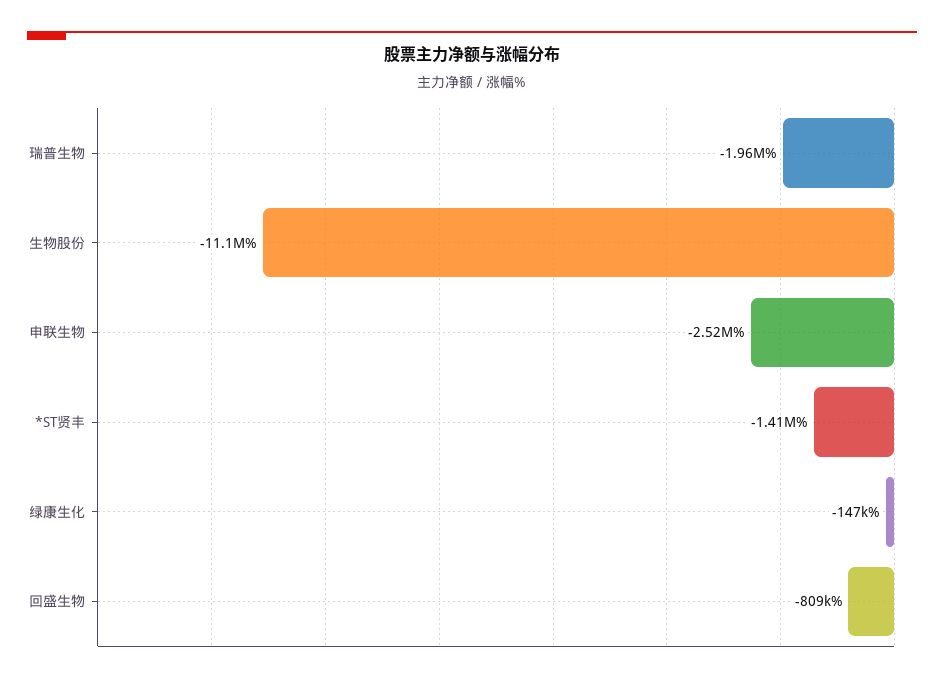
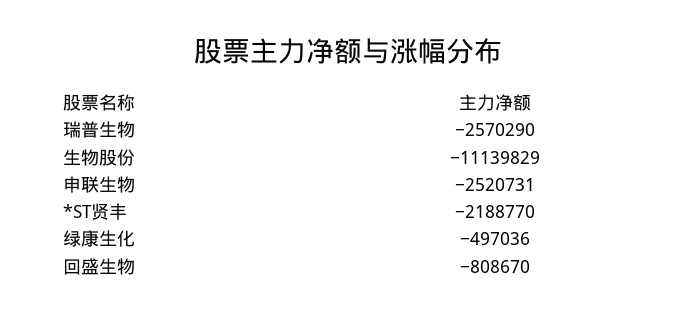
  {
-   "瑞普生物": -1960000,
+   "瑞普生物": -2570290,
    "生物股份": -11139829,
    "申联生物": -2520731,
-   "*ST贤丰": -1410000,
+   "*ST贤丰": -2188770,
-   "绿康生化": -147000,
+   "绿康生化": -497036,
    "回盛生物": -808670
  }

